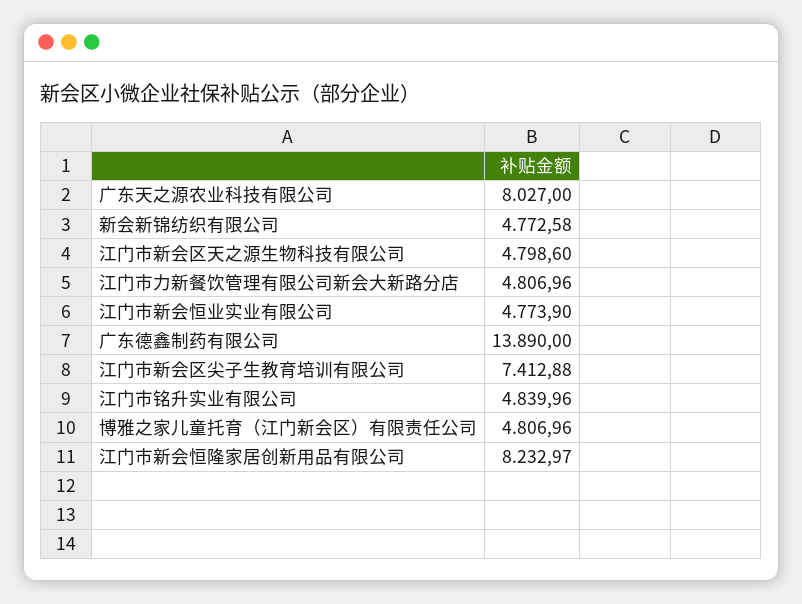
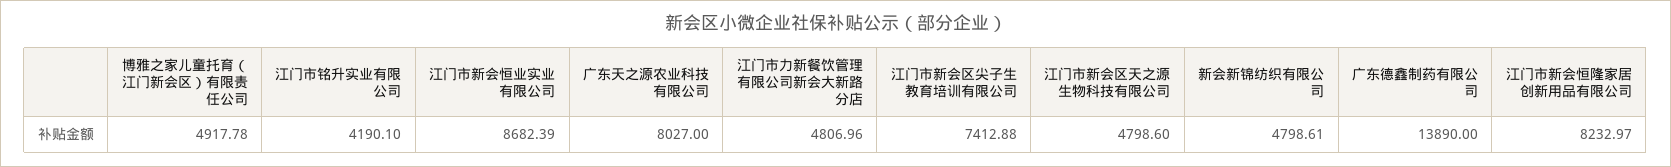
  {
    "广东天之源农业科技有限公司": 8027,
-   "新会新锦纺织有限公司": 4772.58,
+   "新会新锦纺织有限公司": 4798.61,
    "江门市新会区天之源生物科技有限公司": 4798.6,
    "江门市力新餐饮管理有限公司新会大新路分店": 4806.96,
-   "江门市新会恒业实业有限公司": 4773.9,
+   "江门市新会恒业实业有限公司": 8682.39,
    "广东德鑫制药有限公司": 13890,
    "江门市新会区尖子生教育培训有限公司": 7412.88,
-   "江门市铭升实业有限公司": 4839.96,
+   "江门市铭升实业有限公司": 4190.1,
-   "博雅之家儿童托育（江门新会区）有限责任公司": 4806.96,
+   "博雅之家儿童托育（江门新会区）有限责任公司": 4917.78,
    "江门市新会恒隆家居创新用品有限公司": 8232.97
  }

